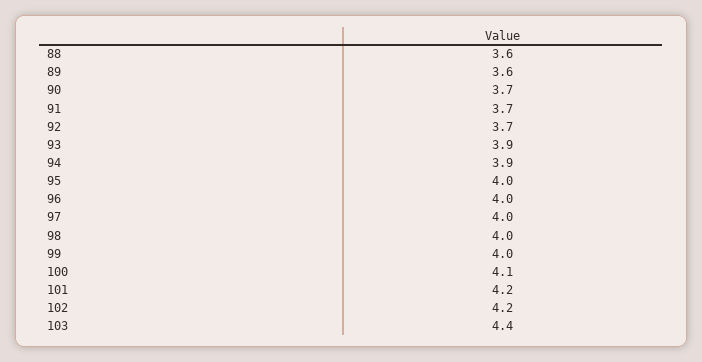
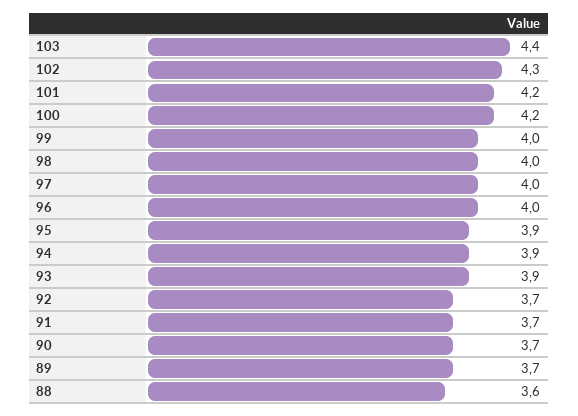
  {
    "88": 3.6,
-   "89": 3.6,
+   "89": 3.7,
    "90": 3.7,
    "91": 3.7,
    "92": 3.7,
    "93": 3.9,
    "94": 3.9,
-   "95": 4,
+   "95": 3.9,
    "96": 4,
    "97": 4,
    "98": 4,
    "99": 4,
-   "100": 4.1,
+   "100": 4.2,
    "101": 4.2,
-   "102": 4.2,
+   "102": 4.3,
    "103": 4.4
  }

